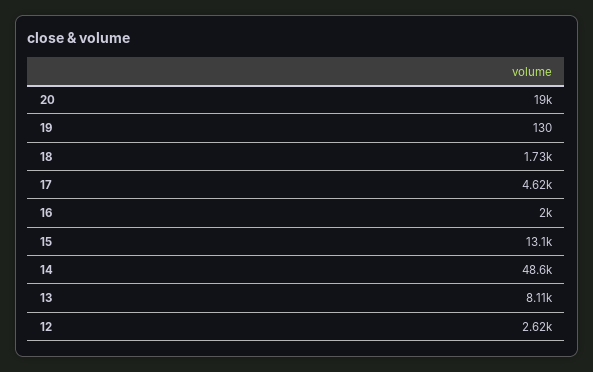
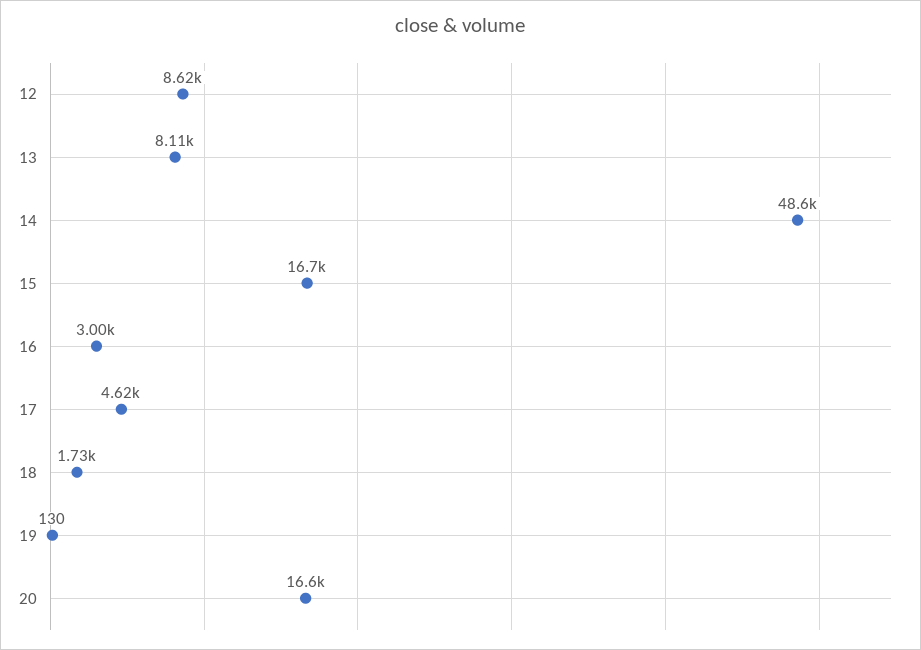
  {
-   "20": 19000,
+   "20": 16600,
    "19": 130,
    "18": 1730,
    "17": 4620,
-   "16": 2000,
+   "16": 3000,
-   "15": 13100,
+   "15": 16700,
    "14": 48600,
    "13": 8110,
-   "12": 2620
+   "12": 8620
  }

